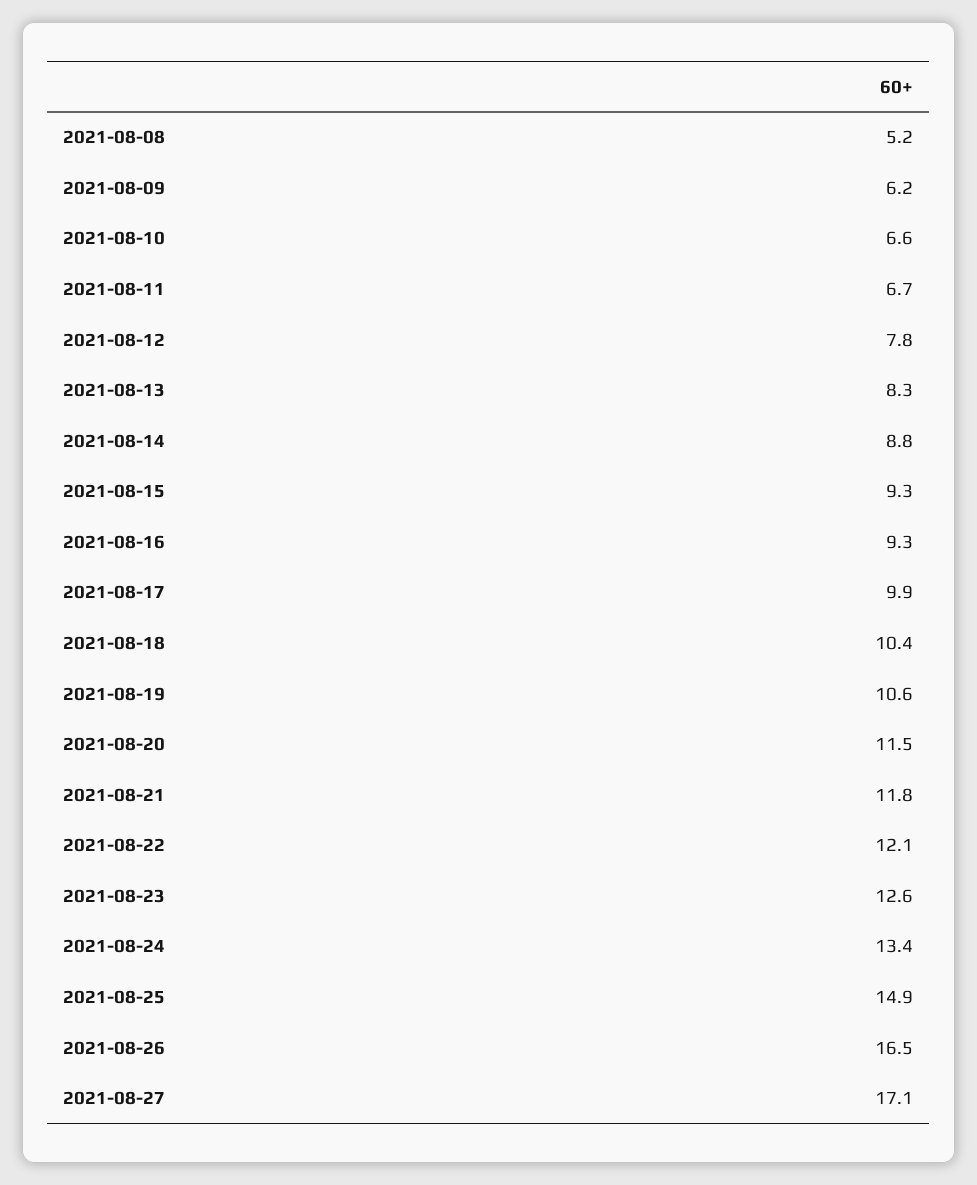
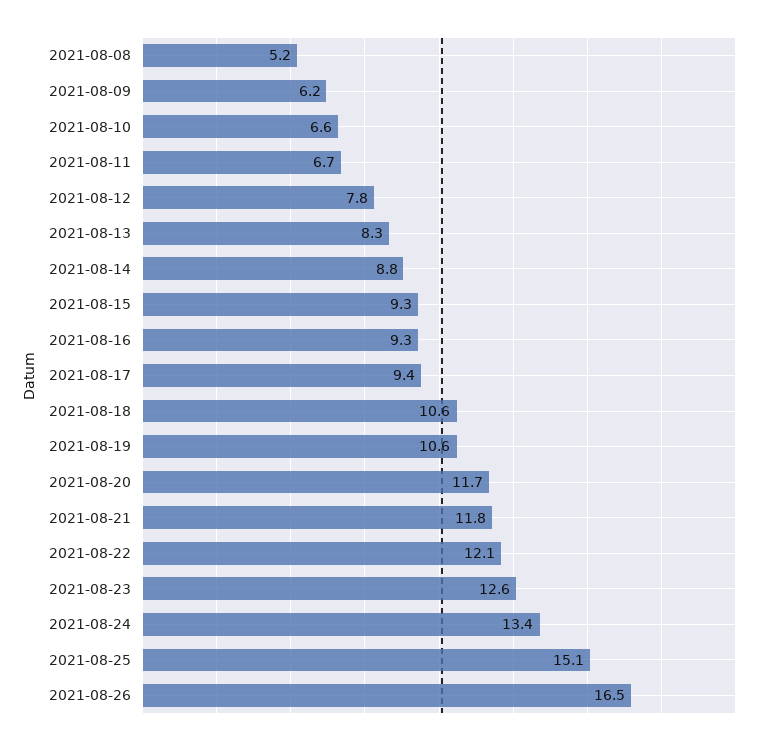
  {
    "2021-08-08": 5.2,
    "2021-08-09": 6.2,
    "2021-08-10": 6.6,
    "2021-08-11": 6.7,
    "2021-08-12": 7.8,
    "2021-08-13": 8.3,
    "2021-08-14": 8.8,
    "2021-08-15": 9.3,
    "2021-08-16": 9.3,
-   "2021-08-17": 9.9,
+   "2021-08-17": 9.4,
-   "2021-08-18": 10.4,
+   "2021-08-18": 10.6,
    "2021-08-19": 10.6,
-   "2021-08-20": 11.5,
+   "2021-08-20": 11.7,
    "2021-08-21": 11.8,
    "2021-08-22": 12.1,
    "2021-08-23": 12.6,
    "2021-08-24": 13.4,
-   "2021-08-25": 14.9,
+   "2021-08-25": 15.1,
-   "2021-08-26": 16.5,
+   "2021-08-26": 16.5
-   "2021-08-27": 17.1
  }

